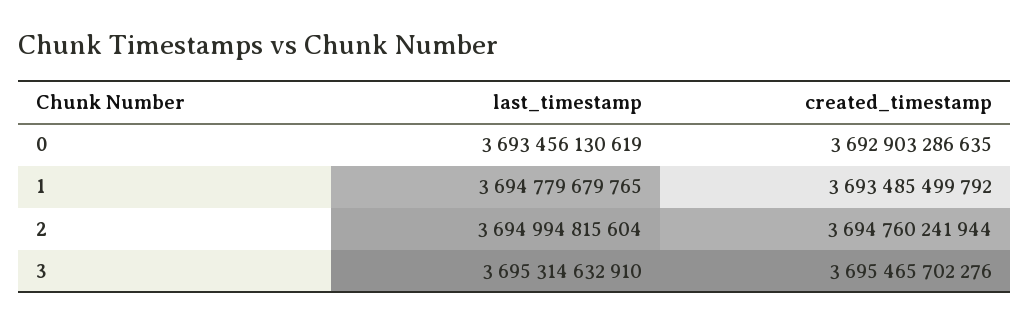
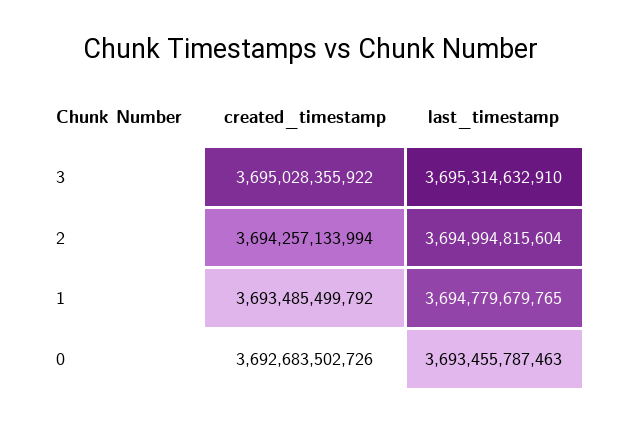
  {
    "last_timestamp": {
-     "0": 3693456130619,
+     "0": 3693455787463,
      "1": 3694779679765,
      "2": 3694994815604,
      "3": 3695314632910
    },
    "created_timestamp": {
-     "0": 3692903286635,
+     "0": 3692683502726,
      "1": 3693485499792,
-     "2": 3694760241944,
+     "2": 3694257133994,
-     "3": 3695465702276
+     "3": 3695028355922
    }
  }

